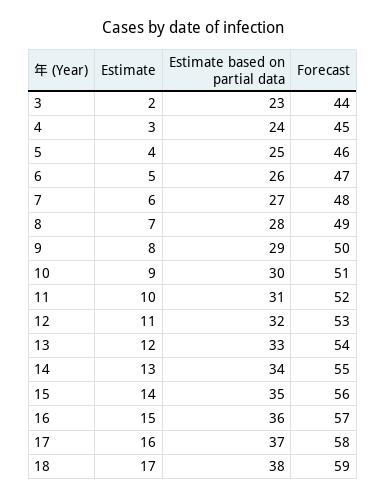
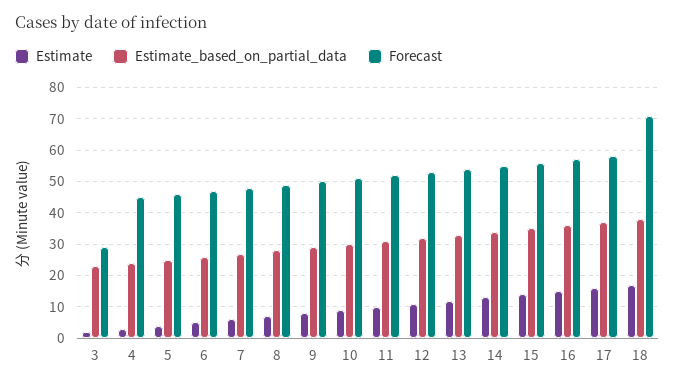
  {
    "Estimate": {
      "3": 2,
      "4": 3,
      "5": 4,
      "6": 5,
      "7": 6,
      "8": 7,
      "9": 8,
      "10": 9,
      "11": 10,
      "12": 11,
      "13": 12,
      "14": 13,
      "15": 14,
      "16": 15,
      "17": 16,
      "18": 17
    },
    "Estimate based on partial data": {
      "3": 23,
      "4": 24,
      "5": 25,
      "6": 26,
      "7": 27,
      "8": 28,
      "9": 29,
      "10": 30,
      "11": 31,
      "12": 32,
      "13": 33,
      "14": 34,
      "15": 35,
      "16": 36,
      "17": 37,
      "18": 38
    },
    "Forecast": {
-     "3": 44,
+     "3": 30,
      "4": 45,
      "5": 46,
      "6": 47,
      "7": 48,
      "8": 49,
      "9": 50,
      "10": 51,
      "11": 52,
      "12": 53,
      "13": 54,
      "14": 55,
      "15": 56,
      "16": 57,
      "17": 58,
-     "18": 59
+     "18": 70
    }
  }

